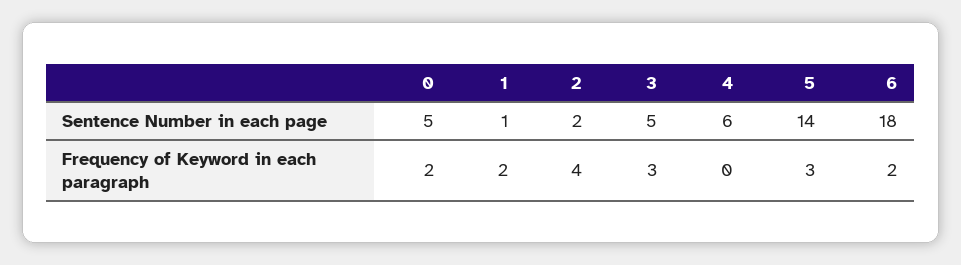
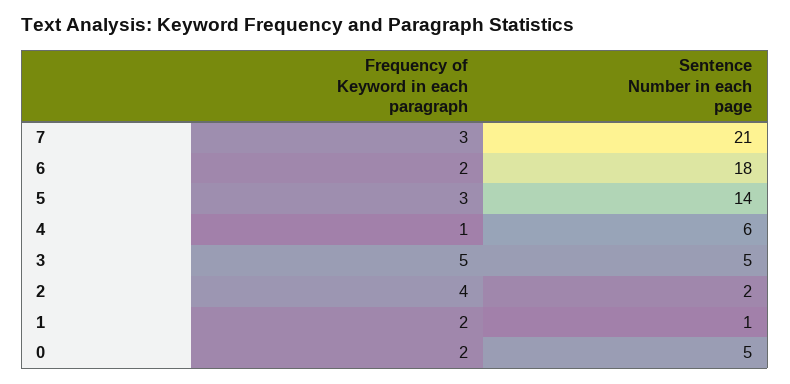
  {
    "0": {
      "Sentence Number in each page": 5,
      "Frequency of Keyword in each paragraph": 2
    },
    "1": {
      "Sentence Number in each page": 1,
      "Frequency of Keyword in each paragraph": 2
    },
    "2": {
      "Sentence Number in each page": 2,
      "Frequency of Keyword in each paragraph": 4
    },
    "3": {
      "Sentence Number in each page": 5,
-     "Frequency of Keyword in each paragraph": 3
+     "Frequency of Keyword in each paragraph": 5
    },
    "4": {
      "Sentence Number in each page": 6,
-     "Frequency of Keyword in each paragraph": 0
+     "Frequency of Keyword in each paragraph": 1
    },
    "5": {
      "Sentence Number in each page": 14,
      "Frequency of Keyword in each paragraph": 3
    },
    "6": {
      "Sentence Number in each page": 18,
      "Frequency of Keyword in each paragraph": 2
-   }
+   },
+   "7": {
+     "Frequency of Keyword in each paragraph": 3,
+     "Sentence Number in each page": 21
+   }
  }

